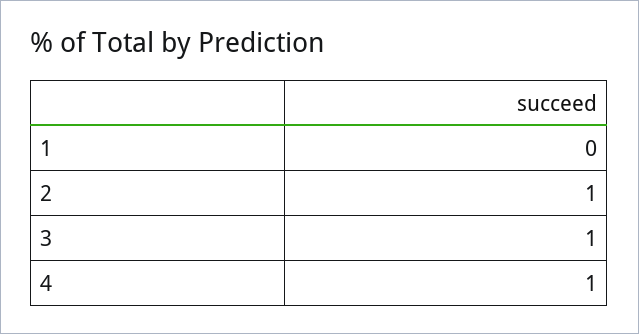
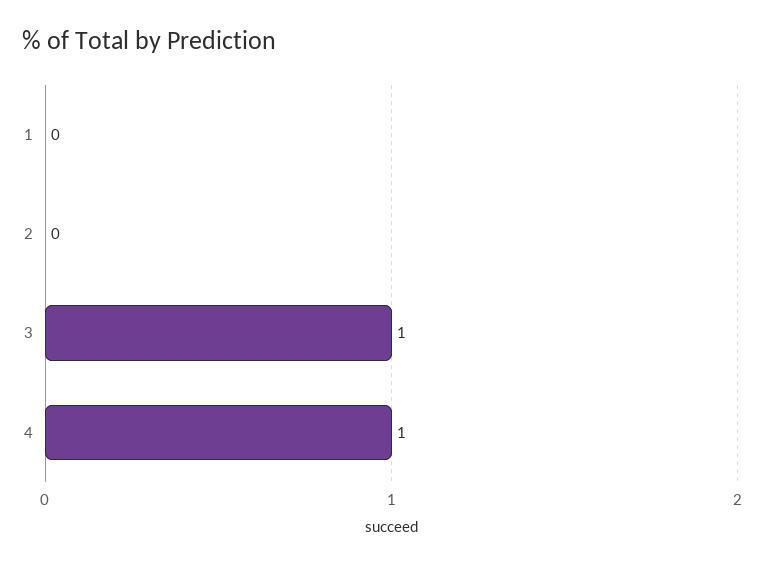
  {
    "1": 0,
-   "2": 1,
+   "2": 0,
    "3": 1,
    "4": 1
  }

